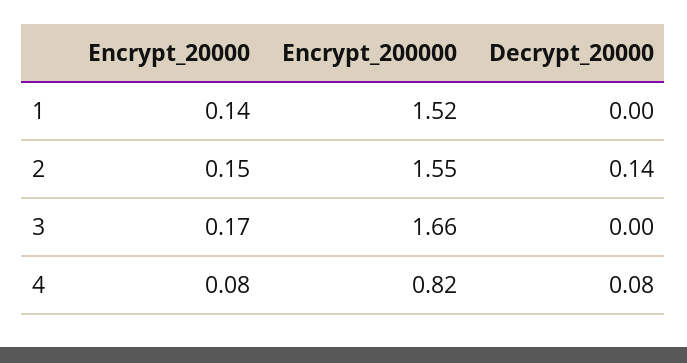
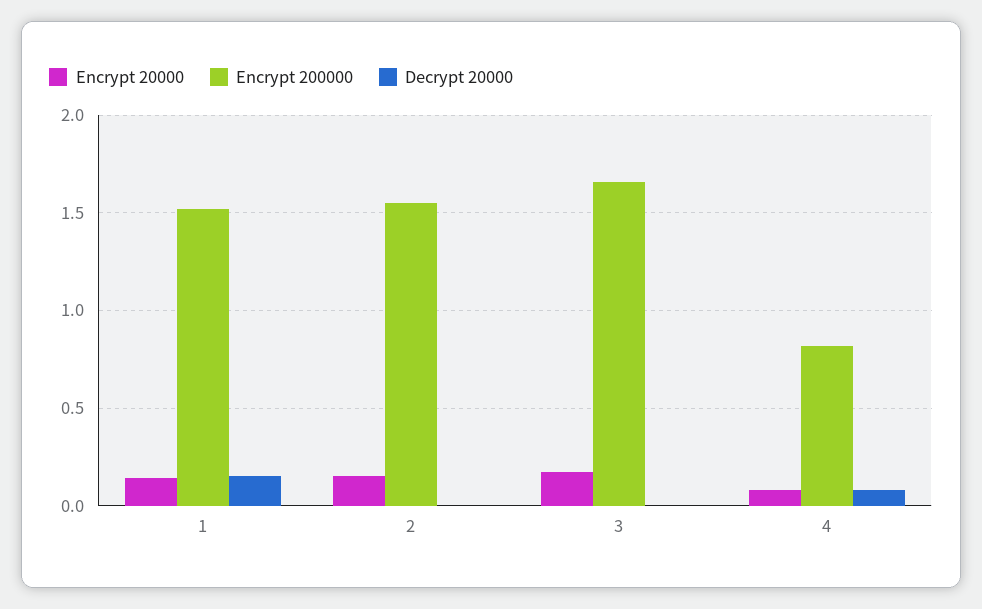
  {
    "Encrypt_20000": {
      "1": 0.14,
      "2": 0.15,
      "3": 0.17,
      "4": 0.08
    },
    "Encrypt_200000": {
      "1": 1.52,
      "2": 1.55,
      "3": 1.66,
      "4": 0.82
    },
    "Decrypt_20000": {
-     "1": 0,
+     "1": 0.15,
-     "2": 0.14,
+     "2": 0,
      "3": 0,
      "4": 0.08
    }
  }

